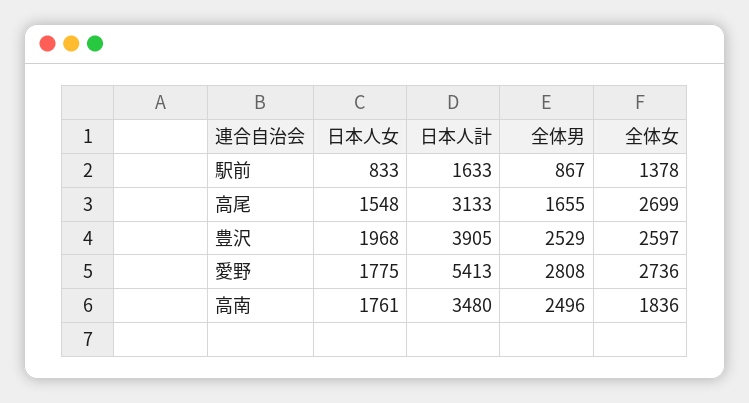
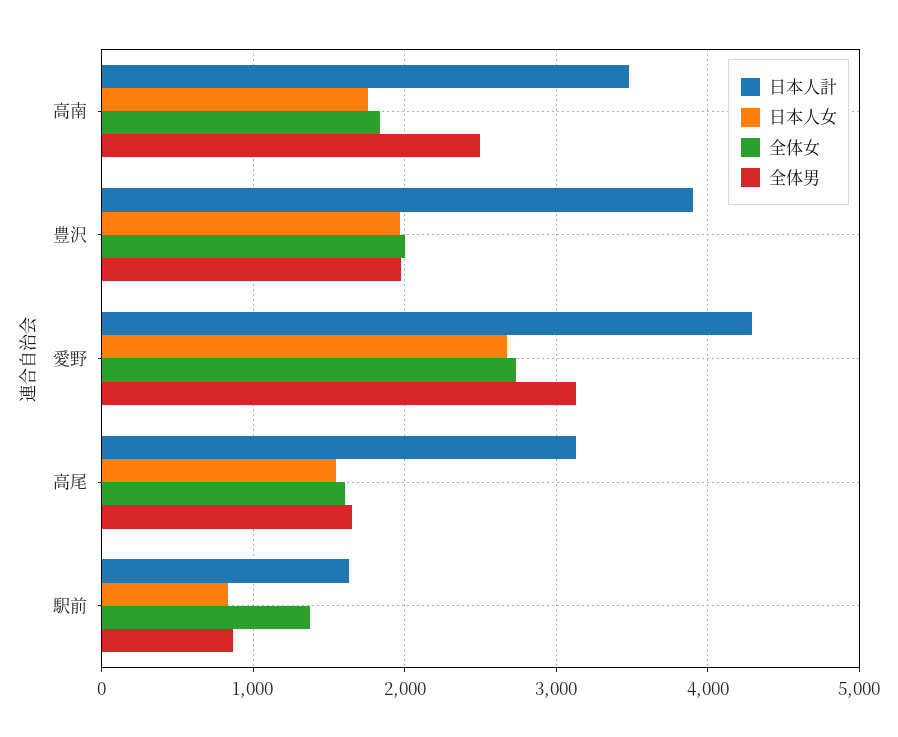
  {
    "日本人女": {
      "駅前": 833,
      "高尾": 1548,
      "豊沢": 1968,
-     "愛野": 1775,
+     "愛野": 2700,
      "高南": 1761
    },
    "日本人計": {
      "駅前": 1633,
      "高尾": 3133,
      "豊沢": 3905,
-     "愛野": 5413,
+     "愛野": 4300,
      "高南": 3480
    },
    "全体男": {
      "駅前": 867,
      "高尾": 1655,
-     "豊沢": 2529,
+     "豊沢": 2000,
-     "愛野": 2808,
+     "愛野": 3100,
      "高南": 2496
    },
    "全体女": {
      "駅前": 1378,
-     "高尾": 2699,
+     "高尾": 1600,
-     "豊沢": 2597,
+     "豊沢": 2000,
      "愛野": 2736,
      "高南": 1836
    }
  }

